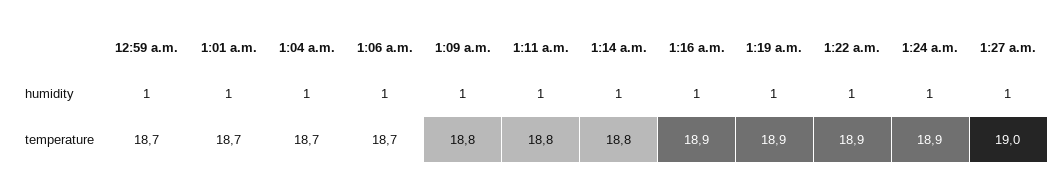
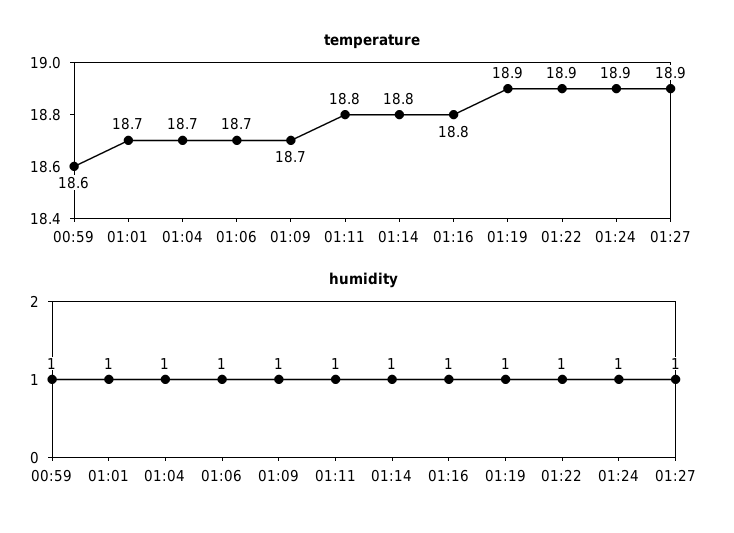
  {
    "humidity": {
      "12:59 a.m.": 1,
      "1:01 a.m.": 1,
      "1:04 a.m.": 1,
      "1:06 a.m.": 1,
      "1:09 a.m.": 1,
      "1:11 a.m.": 1,
      "1:14 a.m.": 1,
      "1:16 a.m.": 1,
      "1:19 a.m.": 1,
      "1:22 a.m.": 1,
      "1:24 a.m.": 1,
      "1:27 a.m.": 1
    },
    "temperature": {
-     "12:59 a.m.": 18.7,
+     "12:59 a.m.": 18.6,
      "1:01 a.m.": 18.7,
      "1:04 a.m.": 18.7,
      "1:06 a.m.": 18.7,
-     "1:09 a.m.": 18.8,
+     "1:09 a.m.": 18.7,
      "1:11 a.m.": 18.8,
      "1:14 a.m.": 18.8,
-     "1:16 a.m.": 18.9,
+     "1:16 a.m.": 18.8,
      "1:19 a.m.": 18.9,
      "1:22 a.m.": 18.9,
      "1:24 a.m.": 18.9,
-     "1:27 a.m.": 19
+     "1:27 a.m.": 18.9
    }
  }

